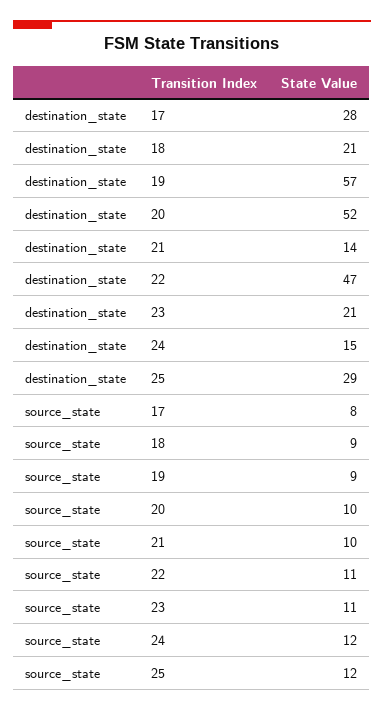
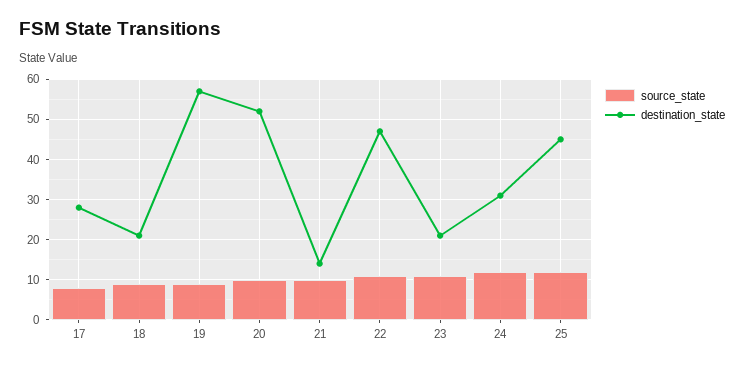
  {
    "destination_state": {
      "17": 28,
      "18": 21,
      "19": 57,
      "20": 52,
      "21": 14,
      "22": 47,
      "23": 21,
-     "24": 15,
+     "24": 30,
-     "25": 29
+     "25": 45
    },
    "source_state": {
      "17": 8,
      "18": 9,
      "19": 9,
      "20": 10,
      "21": 10,
      "22": 11,
      "23": 11,
      "24": 12,
      "25": 12
    }
  }

